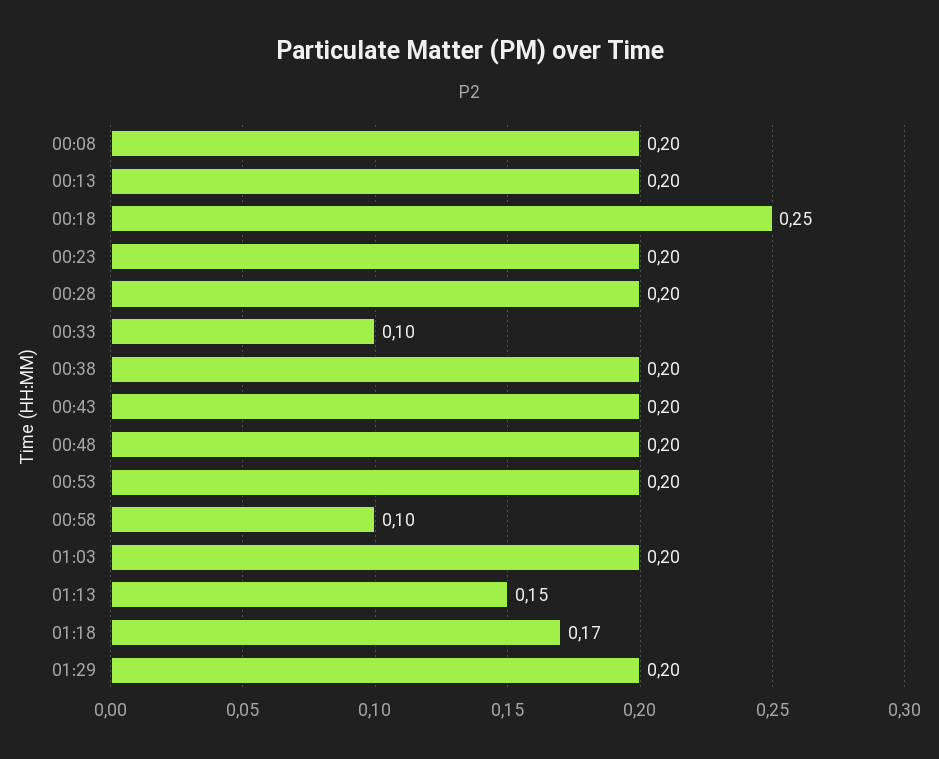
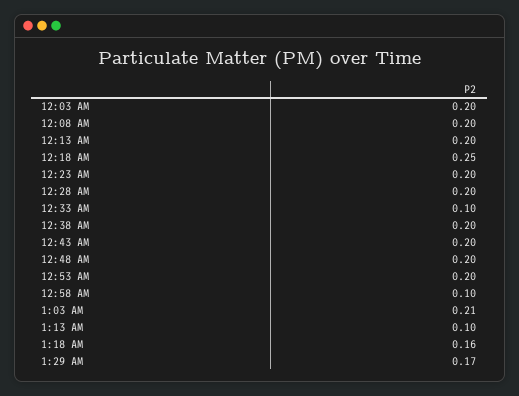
  {
    "00:08": 0.2,
    "00:13": 0.2,
    "00:18": 0.25,
    "00:23": 0.2,
    "00:28": 0.2,
    "00:33": 0.1,
    "00:38": 0.2,
    "00:43": 0.2,
    "00:48": 0.2,
    "00:53": 0.2,
    "00:58": 0.1,
-   "01:03": 0.2,
+   "01:03": 0.21,
-   "01:13": 0.15,
+   "01:13": 0.1,
-   "01:18": 0.17,
+   "01:18": 0.16,
-   "01:29": 0.2
+   "01:29": 0.17,
+   "12:03 AM": 0.2
  }

